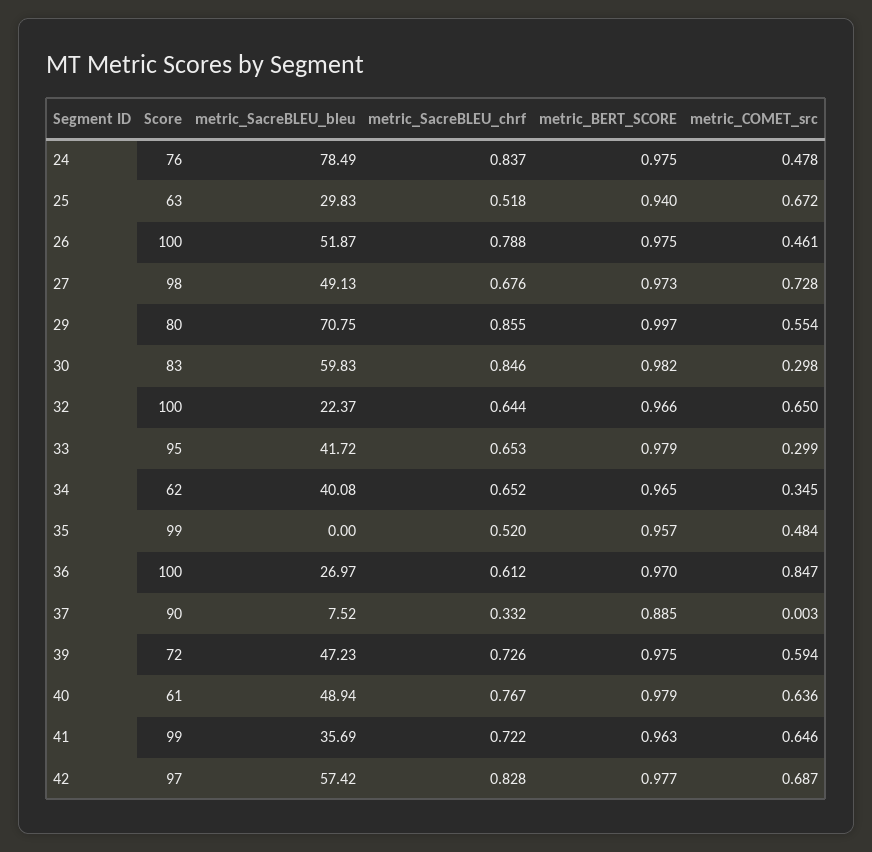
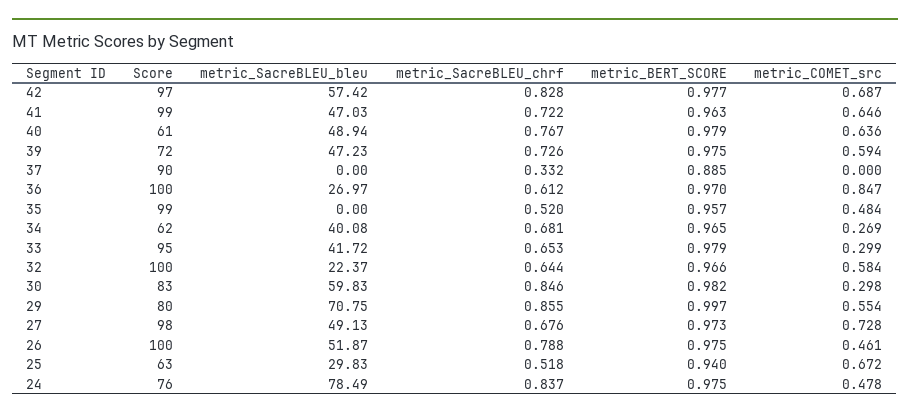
  {
    "Score": {
      "24": 76,
      "25": 63,
      "26": 100,
      "27": 98,
      "29": 80,
      "30": 83,
      "32": 100,
      "33": 95,
      "34": 62,
      "35": 99,
      "36": 100,
      "37": 90,
      "39": 72,
      "40": 61,
      "41": 99,
      "42": 97
    },
    "metric_SacreBLEU_bleu": {
      "24": 78.49,
      "25": 29.83,
      "26": 51.87,
      "27": 49.13,
      "29": 70.75,
      "30": 59.83,
      "32": 22.37,
      "33": 41.72,
      "34": 40.08,
      "35": 0,
      "36": 26.97,
-     "37": 7.52,
+     "37": 0,
      "39": 47.23,
      "40": 48.94,
-     "41": 35.69,
+     "41": 47.03,
      "42": 57.42
    },
    "metric_SacreBLEU_chrf": {
      "24": 0.837,
      "25": 0.518,
      "26": 0.788,
      "27": 0.676,
      "29": 0.855,
      "30": 0.846,
      "32": 0.644,
      "33": 0.653,
-     "34": 0.652,
+     "34": 0.681,
      "35": 0.52,
      "36": 0.612,
      "37": 0.332,
      "39": 0.726,
      "40": 0.767,
      "41": 0.722,
      "42": 0.828
    },
    "metric_BERT_SCORE": {
      "24": 0.975,
      "25": 0.94,
      "26": 0.975,
      "27": 0.973,
      "29": 0.997,
      "30": 0.982,
      "32": 0.966,
      "33": 0.979,
      "34": 0.965,
      "35": 0.957,
      "36": 0.97,
      "37": 0.885,
      "39": 0.975,
      "40": 0.979,
      "41": 0.963,
      "42": 0.977
    },
    "metric_COMET_src": {
      "24": 0.478,
      "25": 0.672,
      "26": 0.461,
      "27": 0.728,
      "29": 0.554,
      "30": 0.298,
-     "32": 0.65,
+     "32": 0.584,
      "33": 0.299,
-     "34": 0.345,
+     "34": 0.269,
      "35": 0.484,
      "36": 0.847,
-     "37": 0.003,
+     "37": 0,
      "39": 0.594,
      "40": 0.636,
      "41": 0.646,
      "42": 0.687
    }
  }

